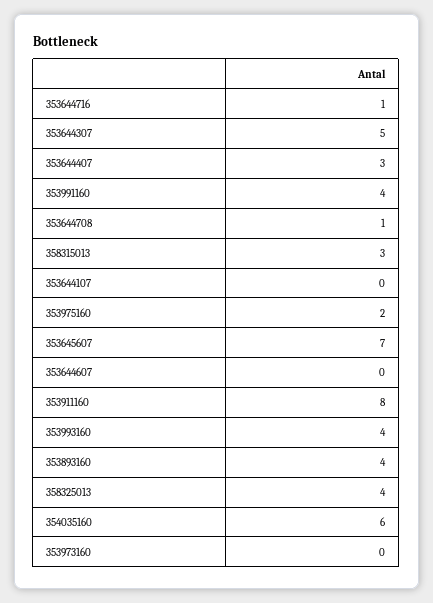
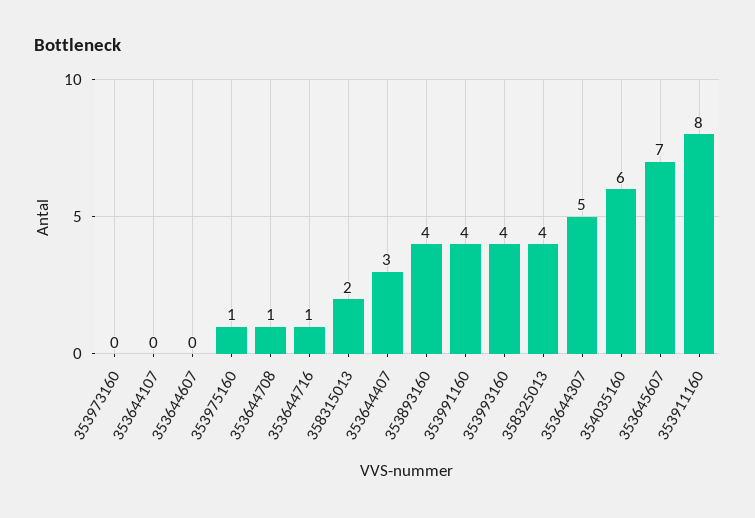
  {
    "353644716": 1,
    "353644307": 5,
    "353644407": 3,
    "353991160": 4,
    "353644708": 1,
-   "358315013": 3,
+   "358315013": 2,
    "353644107": 0,
-   "353975160": 2,
+   "353975160": 1,
    "353645607": 7,
    "353644607": 0,
    "353911160": 8,
    "353993160": 4,
    "353893160": 4,
    "358325013": 4,
    "354035160": 6,
    "353973160": 0
  }

